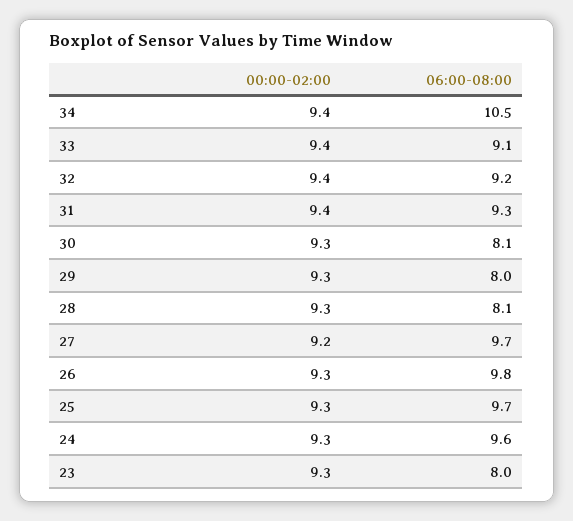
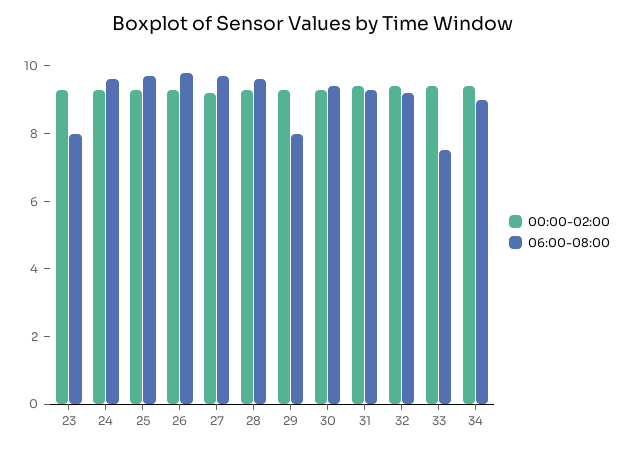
  {
    "00:00-02:00": {
      "34": 9.4,
      "33": 9.4,
      "32": 9.4,
      "31": 9.4,
      "30": 9.3,
      "29": 9.3,
      "28": 9.3,
      "27": 9.2,
      "26": 9.3,
      "25": 9.3,
      "24": 9.3,
      "23": 9.3
    },
    "06:00-08:00": {
-     "34": 10.5,
+     "34": 9,
-     "33": 9.1,
+     "33": 7.5,
      "32": 9.2,
      "31": 9.3,
-     "30": 8.1,
+     "30": 9.5,
      "29": 8,
-     "28": 8.1,
+     "28": 9.5,
      "27": 9.7,
      "26": 9.8,
      "25": 9.7,
      "24": 9.6,
      "23": 8
    }
  }

